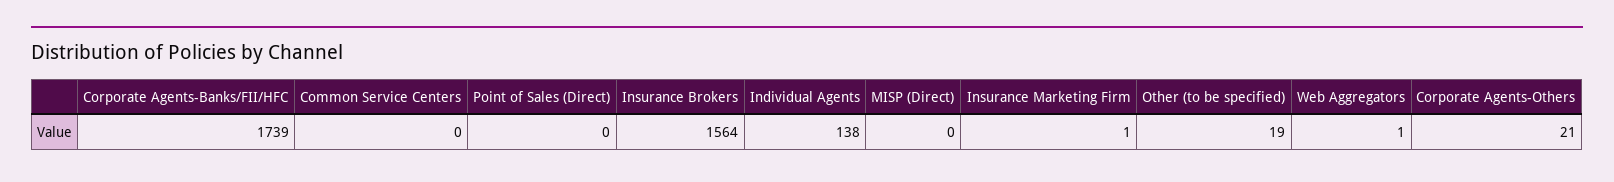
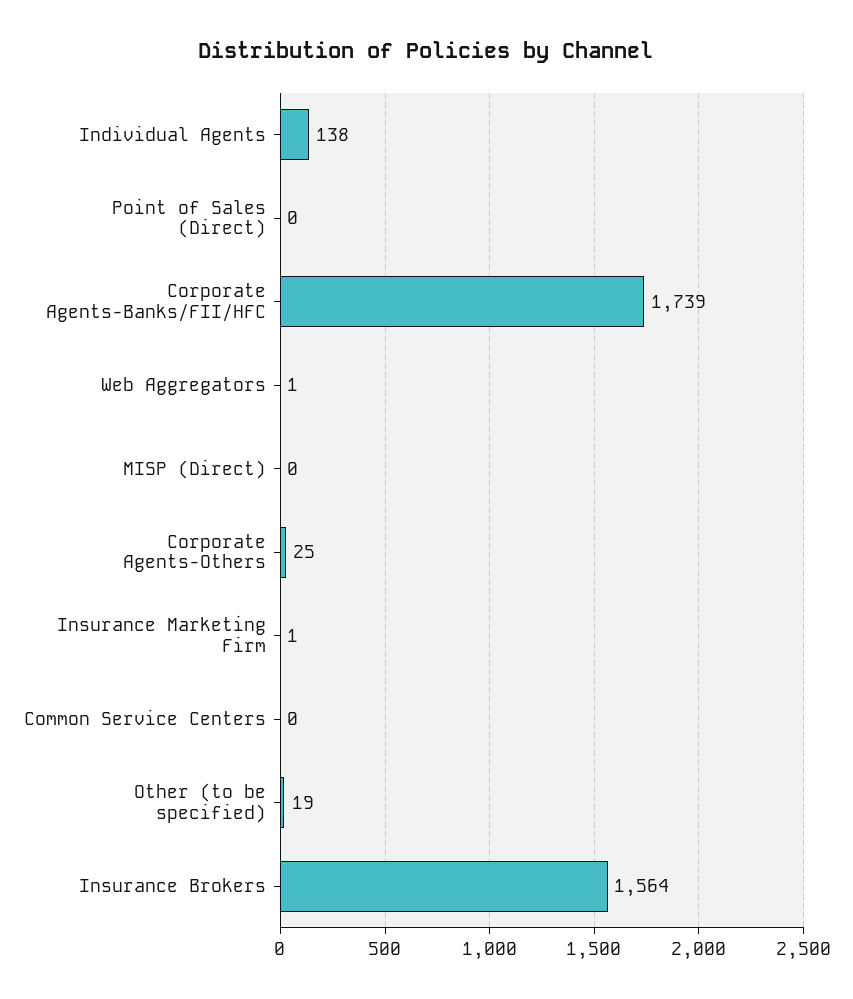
  {
    "Corporate Agents-Banks/FII/HFC": 1739,
    "Common Service Centers": 0,
    "Point of Sales (Direct)": 0,
    "Insurance Brokers": 1564,
    "Individual Agents": 138,
    "MISP (Direct)": 0,
    "Insurance Marketing Firm": 1,
    "Other (to be specified)": 19,
    "Web Aggregators": 1,
-   "Corporate Agents-Others": 21
+   "Corporate Agents-Others": 25
  }

